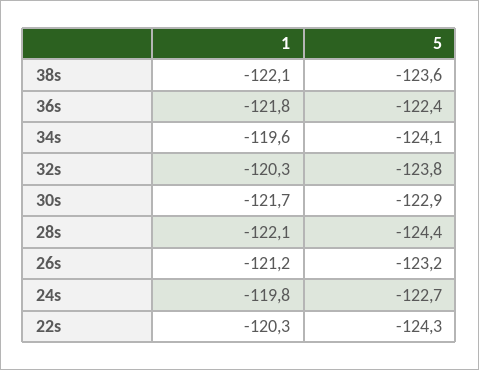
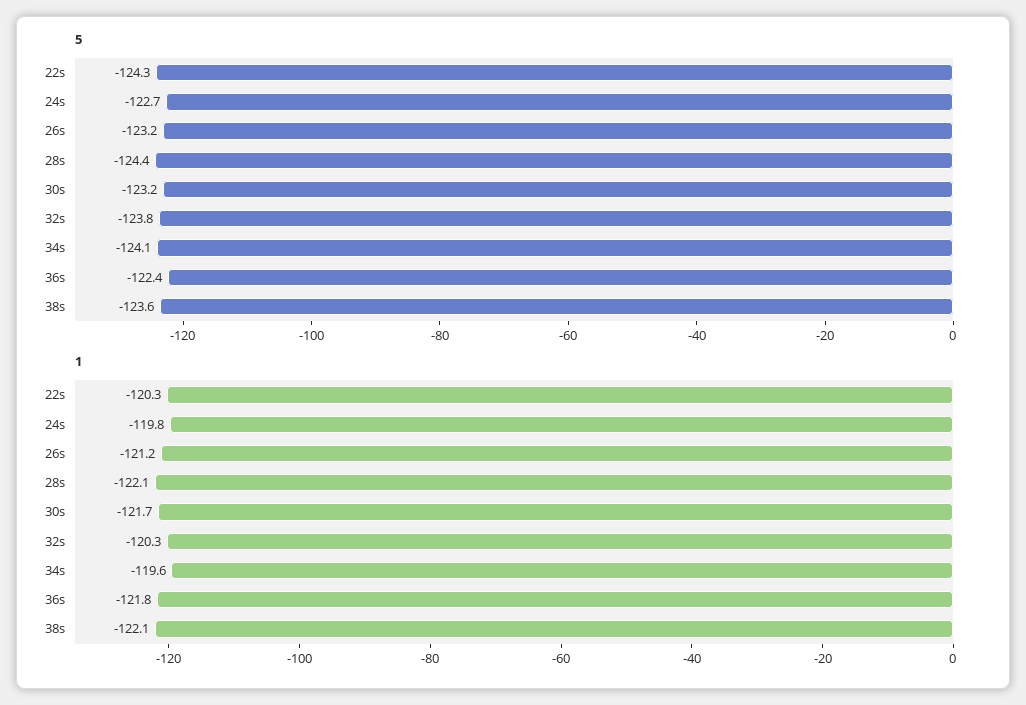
  {
    "1": {
      "38s": -122.1,
      "36s": -121.8,
      "34s": -119.6,
      "32s": -120.3,
      "30s": -121.7,
      "28s": -122.1,
      "26s": -121.2,
      "24s": -119.8,
      "22s": -120.3
    },
    "5": {
      "38s": -123.6,
      "36s": -122.4,
      "34s": -124.1,
      "32s": -123.8,
-     "30s": -122.9,
+     "30s": -123.2,
      "28s": -124.4,
      "26s": -123.2,
      "24s": -122.7,
      "22s": -124.3
    }
  }

